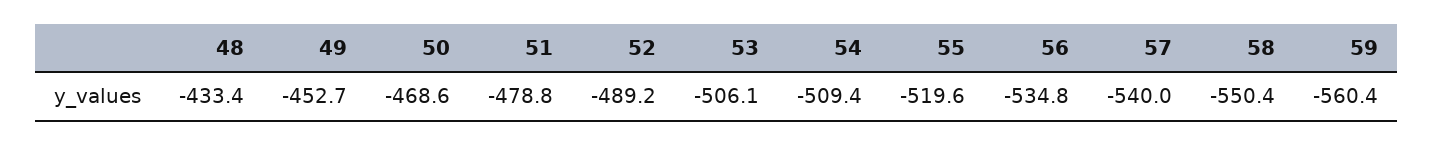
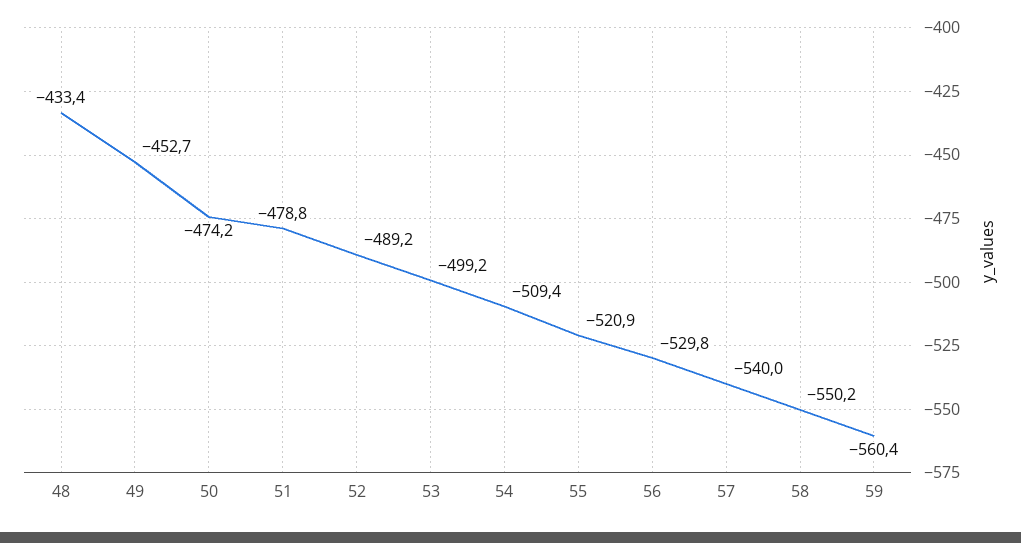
  {
    "48": -433.4,
    "49": -452.7,
-   "50": -468.6,
+   "50": -474.2,
    "51": -478.8,
    "52": -489.2,
-   "53": -506.1,
+   "53": -499.2,
    "54": -509.4,
-   "55": -519.6,
+   "55": -520.9,
-   "56": -534.8,
+   "56": -529.8,
    "57": -540,
-   "58": -550.4,
+   "58": -550.2,
    "59": -560.4
  }

